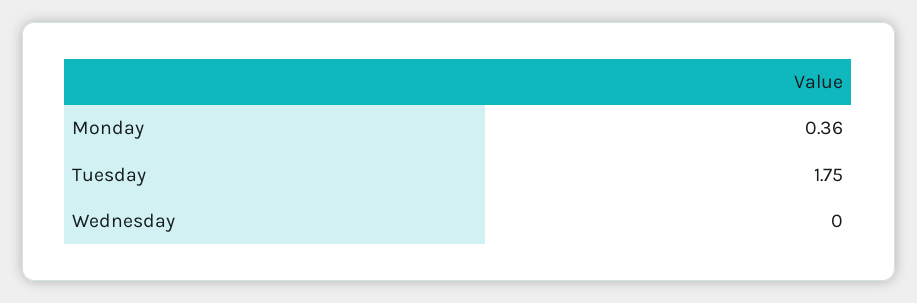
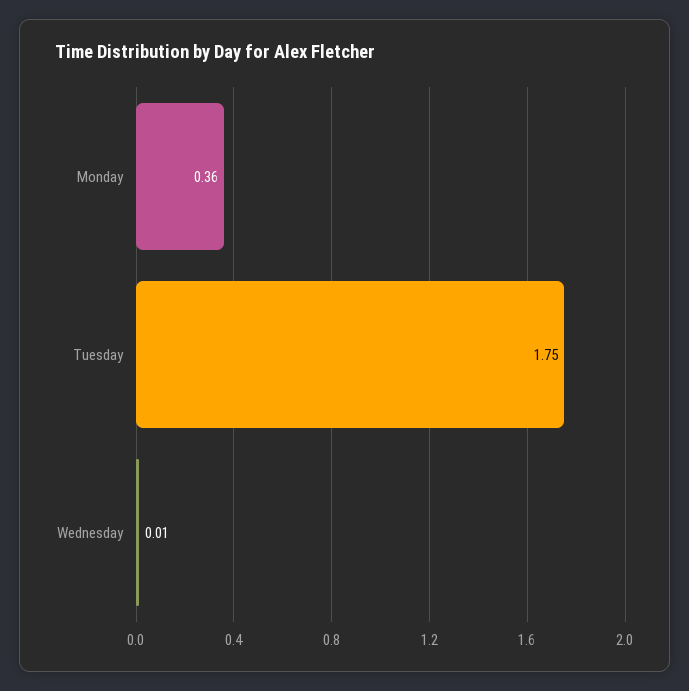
  {
    "Monday": 0.36,
    "Tuesday": 1.75,
-   "Wednesday": 0
+   "Wednesday": 0.01
  }

